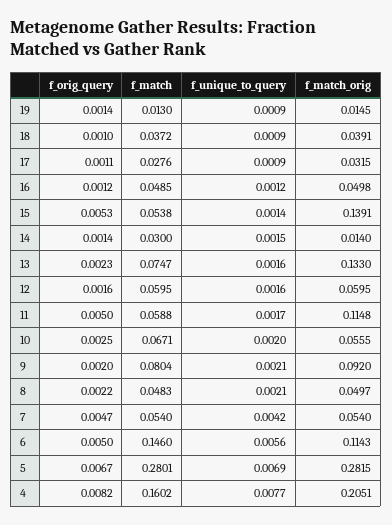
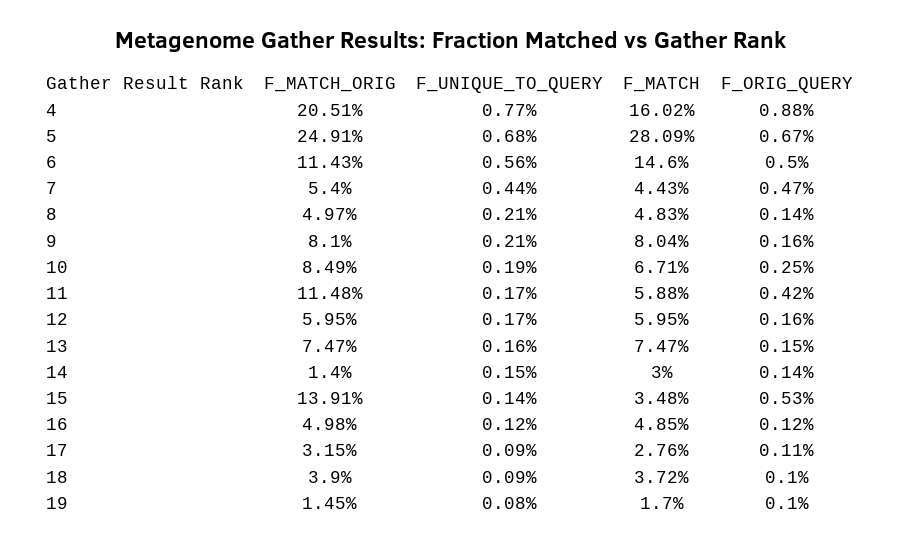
  {
    "f_orig_query": {
-     "19": 0.0014,
+     "19": 0.001,
      "18": 0.001,
      "17": 0.0011,
      "16": 0.0012,
      "15": 0.0053,
      "14": 0.0014,
-     "13": 0.0023,
+     "13": 0.0015,
      "12": 0.0016,
-     "11": 0.005,
+     "11": 0.0042,
      "10": 0.0025,
-     "9": 0.002,
+     "9": 0.0016,
-     "8": 0.0022,
+     "8": 0.0014,
      "7": 0.0047,
      "6": 0.005,
      "5": 0.0067,
-     "4": 0.0082
+     "4": 0.0088
    },
    "f_match": {
-     "19": 0.013,
+     "19": 0.017,
      "18": 0.0372,
      "17": 0.0276,
      "16": 0.0485,
-     "15": 0.0538,
+     "15": 0.0348,
      "14": 0.03,
      "13": 0.0747,
      "12": 0.0595,
      "11": 0.0588,
      "10": 0.0671,
      "9": 0.0804,
      "8": 0.0483,
-     "7": 0.054,
+     "7": 0.0443,
      "6": 0.146,
-     "5": 0.2801,
+     "5": 0.2809,
      "4": 0.1602
    },
    "f_unique_to_query": {
-     "19": 0.0009,
+     "19": 0.0008,
      "18": 0.0009,
      "17": 0.0009,
      "16": 0.0012,
      "15": 0.0014,
      "14": 0.0015,
      "13": 0.0016,
-     "12": 0.0016,
+     "12": 0.0017,
      "11": 0.0017,
-     "10": 0.002,
+     "10": 0.0019,
      "9": 0.0021,
      "8": 0.0021,
-     "7": 0.0042,
+     "7": 0.0044,
      "6": 0.0056,
-     "5": 0.0069,
+     "5": 0.0068,
      "4": 0.0077
    },
    "f_match_orig": {
      "19": 0.0145,
-     "18": 0.0391,
+     "18": 0.039,
      "17": 0.0315,
      "16": 0.0498,
      "15": 0.1391,
      "14": 0.014,
-     "13": 0.133,
+     "13": 0.0747,
      "12": 0.0595,
      "11": 0.1148,
-     "10": 0.0555,
+     "10": 0.0849,
-     "9": 0.092,
+     "9": 0.081,
      "8": 0.0497,
      "7": 0.054,
      "6": 0.1143,
-     "5": 0.2815,
+     "5": 0.2491,
      "4": 0.2051
    }
  }

